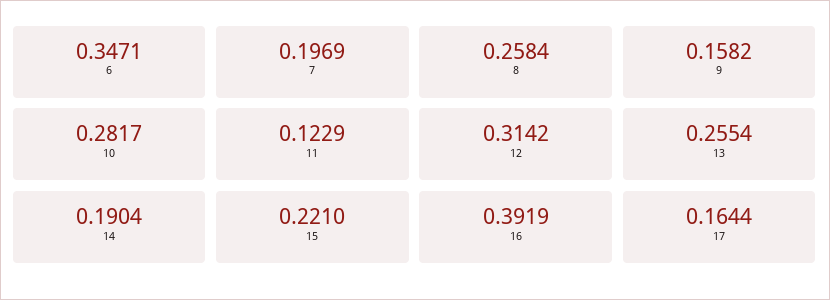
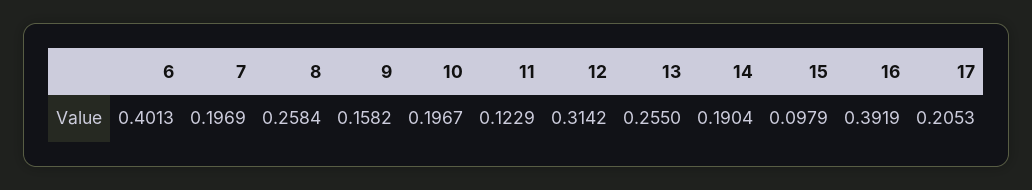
  {
-   "6": 0.3471,
+   "6": 0.4013,
    "7": 0.1969,
    "8": 0.2584,
    "9": 0.1582,
-   "10": 0.2817,
+   "10": 0.1967,
    "11": 0.1229,
    "12": 0.3142,
-   "13": 0.2554,
+   "13": 0.255,
    "14": 0.1904,
-   "15": 0.221,
+   "15": 0.0979,
    "16": 0.3919,
-   "17": 0.1644
+   "17": 0.2053
  }

